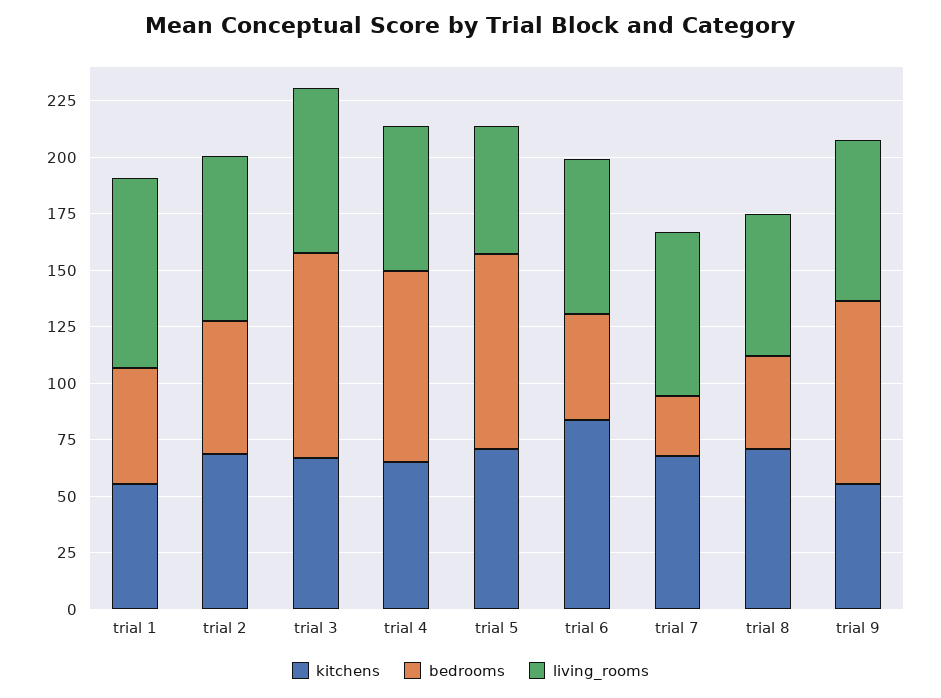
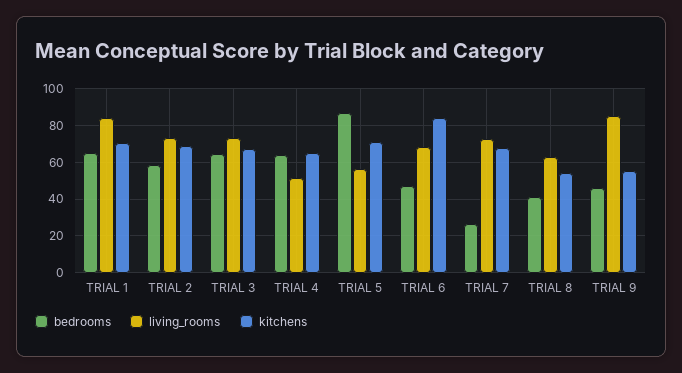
  {
    "kitchens": {
-     "trial 1": 55,
+     "trial 1": 70,
      "trial 2": 70,
      "trial 3": 65,
      "trial 4": 65,
      "trial 5": 70,
      "trial 6": 85,
      "trial 7": 70,
-     "trial 8": 70,
+     "trial 8": 55,
      "trial 9": 55
    },
    "bedrooms": {
-     "trial 1": 50,
+     "trial 1": 65,
      "trial 2": 60,
-     "trial 3": 90,
+     "trial 3": 65,
-     "trial 4": 85,
+     "trial 4": 65,
      "trial 5": 85,
      "trial 6": 45,
      "trial 7": 25,
      "trial 8": 40,
-     "trial 9": 80
+     "trial 9": 45
    },
    "living_rooms": {
      "trial 1": 85,
      "trial 2": 75,
      "trial 3": 75,
-     "trial 4": 65,
+     "trial 4": 50,
      "trial 5": 55,
      "trial 6": 70,
      "trial 7": 75,
      "trial 8": 65,
-     "trial 9": 70
+     "trial 9": 85
    }
  }

